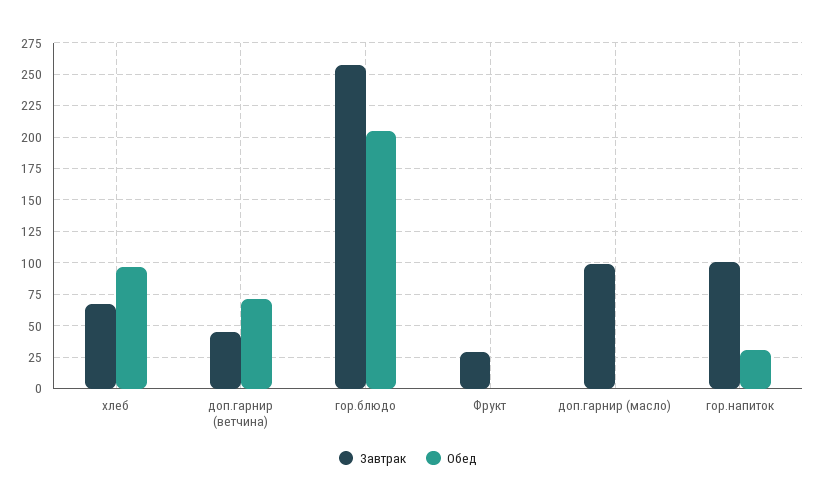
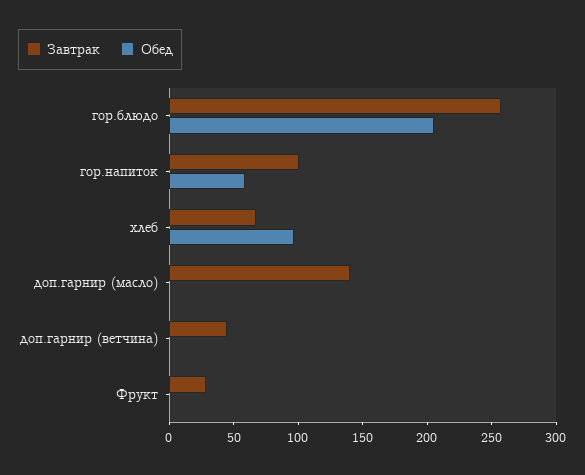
  {
    "Завтрак": {
      "хлеб": 65,
      "доп.гарнир (ветчина)": 45,
      "гор.блюдо": 255,
      "Фрукт": 30,
-     "доп.гарнир (масло)": 100,
+     "доп.гарнир (масло)": 140,
      "гор.напиток": 100
    },
    "Обед": {
      "хлеб": 95,
-     "доп.гарнир (ветчина)": 70,
+     "доп.гарнир (ветчина)": 0,
      "гор.блюдо": 205,
      "Фрукт": 0,
      "доп.гарнир (масло)": 0,
-     "гор.напиток": 30
+     "гор.напиток": 60
    }
  }

